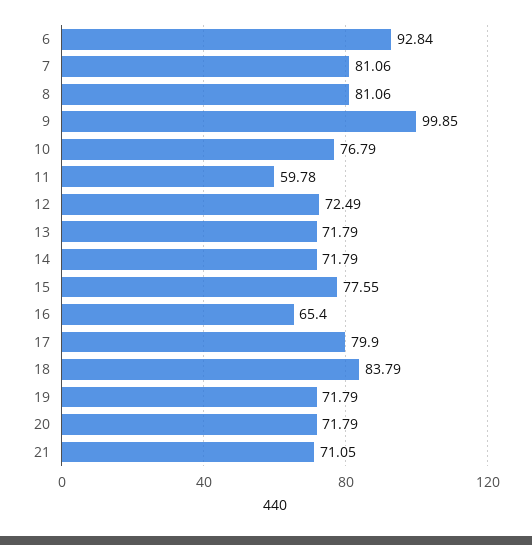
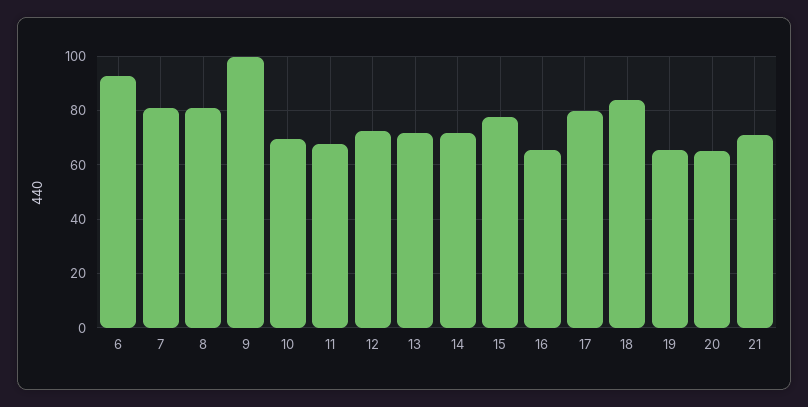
  {
    "6": 92.84,
    "7": 81.06,
    "8": 81.06,
    "9": 99.85,
-   "10": 76.79,
+   "10": 70,
-   "11": 59.78,
+   "11": 67.5,
    "12": 72.49,
    "13": 71.79,
    "14": 71.79,
    "15": 77.55,
    "16": 65.4,
    "17": 79.9,
    "18": 83.79,
-   "19": 71.79,
+   "19": 65,
-   "20": 71.79,
+   "20": 65,
    "21": 71.05
  }

